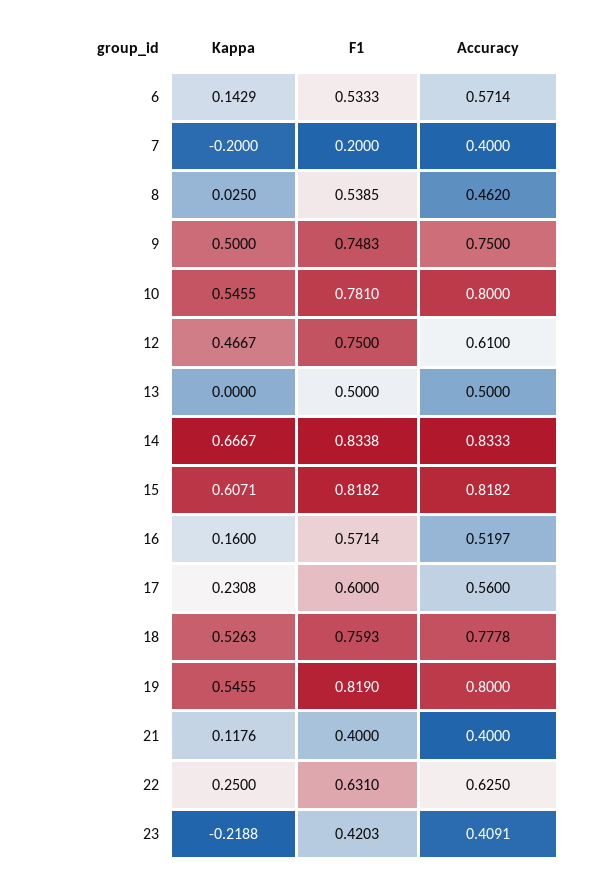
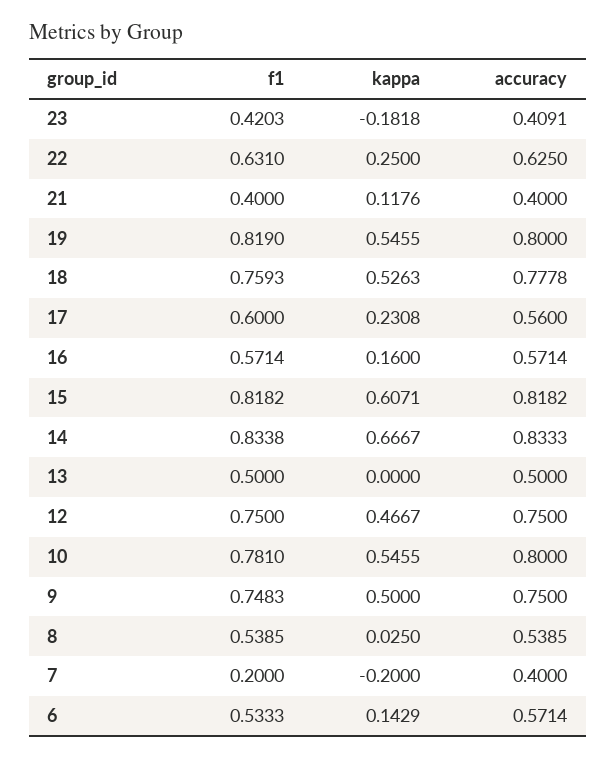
  {
    "Kappa": {
      "6": 0.1429,
      "7": -0.2,
      "8": 0.025,
      "9": 0.5,
      "10": 0.5455,
      "12": 0.4667,
      "13": 0,
      "14": 0.6667,
      "15": 0.6071,
      "16": 0.16,
      "17": 0.2308,
      "18": 0.5263,
      "19": 0.5455,
      "21": 0.1176,
      "22": 0.25,
-     "23": -0.2188
+     "23": -0.1818
    },
    "F1": {
      "6": 0.5333,
      "7": 0.2,
      "8": 0.5385,
      "9": 0.7483,
      "10": 0.781,
      "12": 0.75,
      "13": 0.5,
      "14": 0.8338,
      "15": 0.8182,
      "16": 0.5714,
      "17": 0.6,
      "18": 0.7593,
      "19": 0.819,
      "21": 0.4,
      "22": 0.631,
      "23": 0.4203
    },
    "Accuracy": {
      "6": 0.5714,
      "7": 0.4,
-     "8": 0.462,
+     "8": 0.5385,
      "9": 0.75,
      "10": 0.8,
-     "12": 0.61,
+     "12": 0.75,
      "13": 0.5,
      "14": 0.8333,
      "15": 0.8182,
-     "16": 0.5197,
+     "16": 0.5714,
      "17": 0.56,
      "18": 0.7778,
      "19": 0.8,
      "21": 0.4,
      "22": 0.625,
      "23": 0.4091
    }
  }

